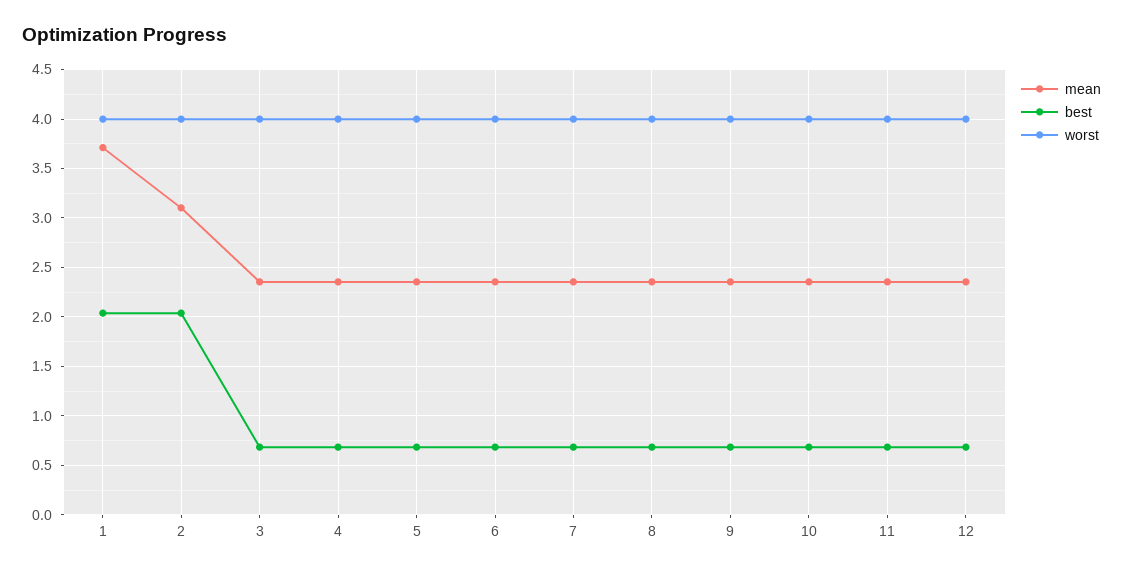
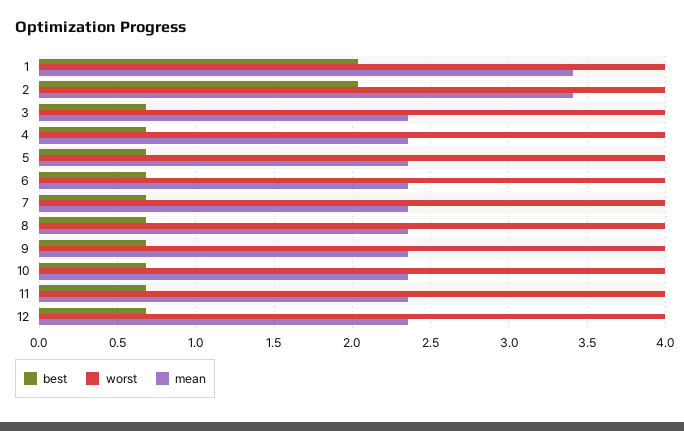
  {
    "mean": {
-     "1": 3.7,
+     "1": 3.4,
-     "2": 3.1,
+     "2": 3.4,
      "3": 2.35,
      "4": 2.35,
      "5": 2.35,
      "6": 2.35,
      "7": 2.35,
      "8": 2.35,
      "9": 2.35,
      "10": 2.35,
      "11": 2.35,
      "12": 2.35
    },
    "best": {
      "1": 2.05,
      "2": 2.05,
      "3": 0.7,
      "4": 0.7,
      "5": 0.7,
      "6": 0.7,
      "7": 0.7,
      "8": 0.7,
      "9": 0.7,
      "10": 0.7,
      "11": 0.7,
      "12": 0.7
    },
    "worst": {
      "1": 4,
      "2": 4,
      "3": 4,
      "4": 4,
      "5": 4,
      "6": 4,
      "7": 4,
      "8": 4,
      "9": 4,
      "10": 4,
      "11": 4,
      "12": 4
    }
  }

